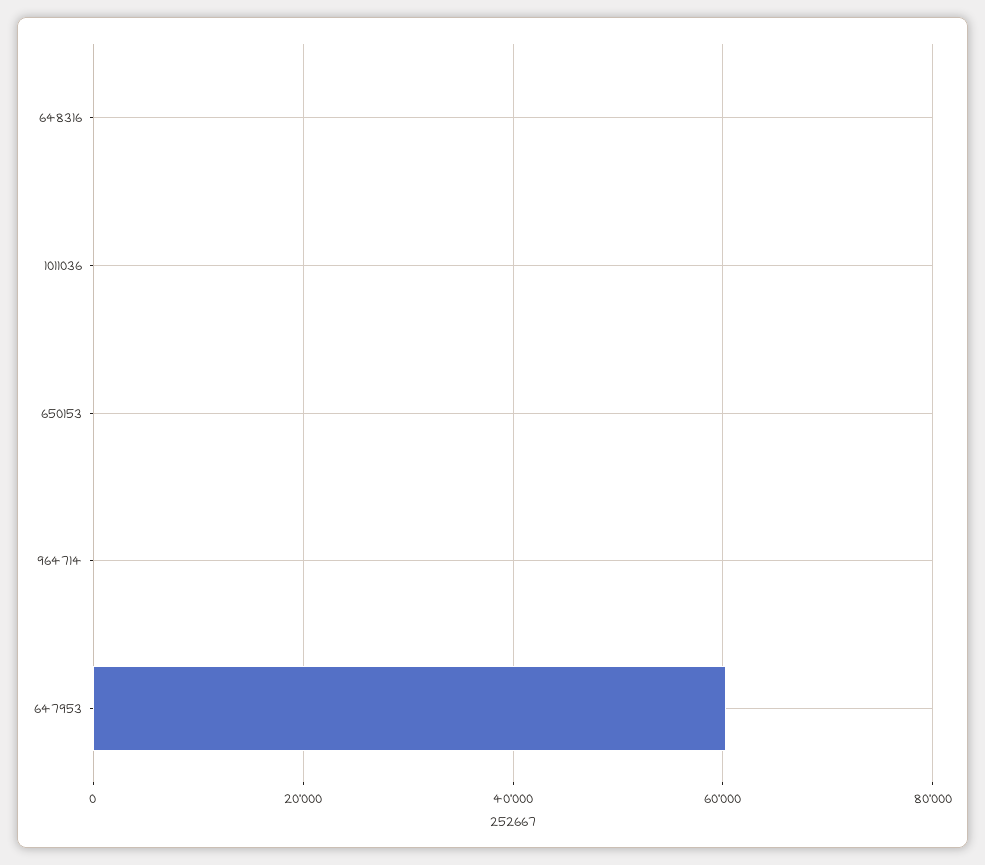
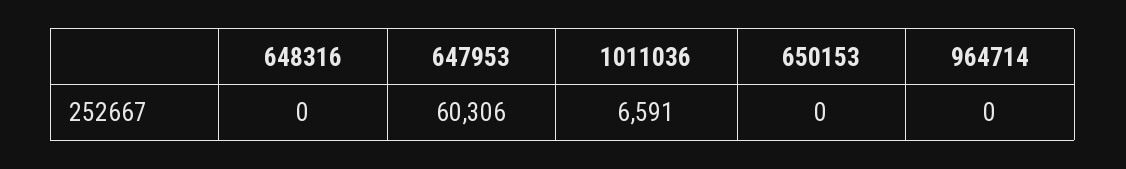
  {
    "648316": 0,
-   "1011036": 0,
+   "1011036": 6591,
    "650153": 0,
    "964714": 0,
    "647953": 60306
  }

